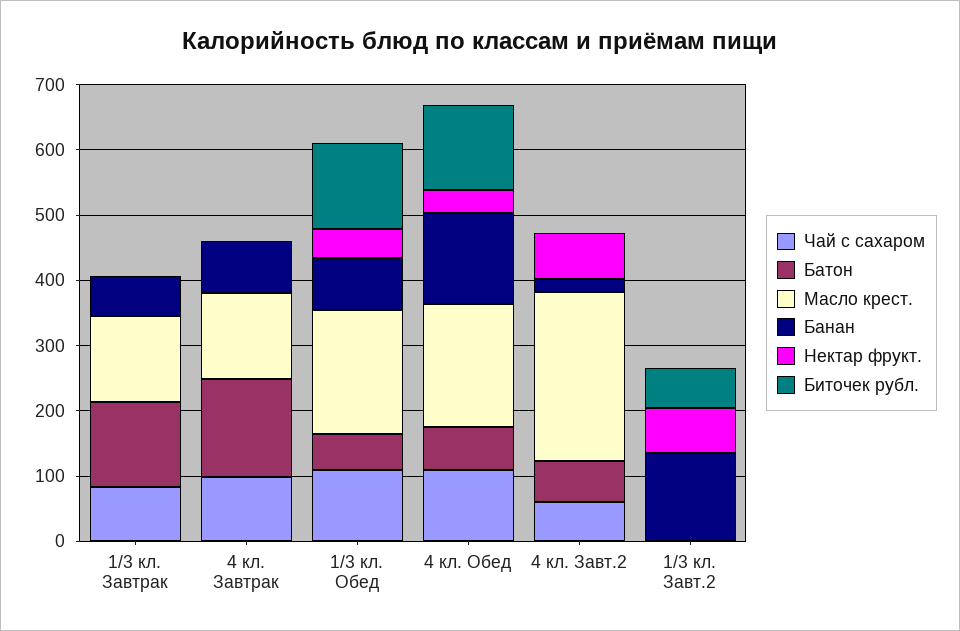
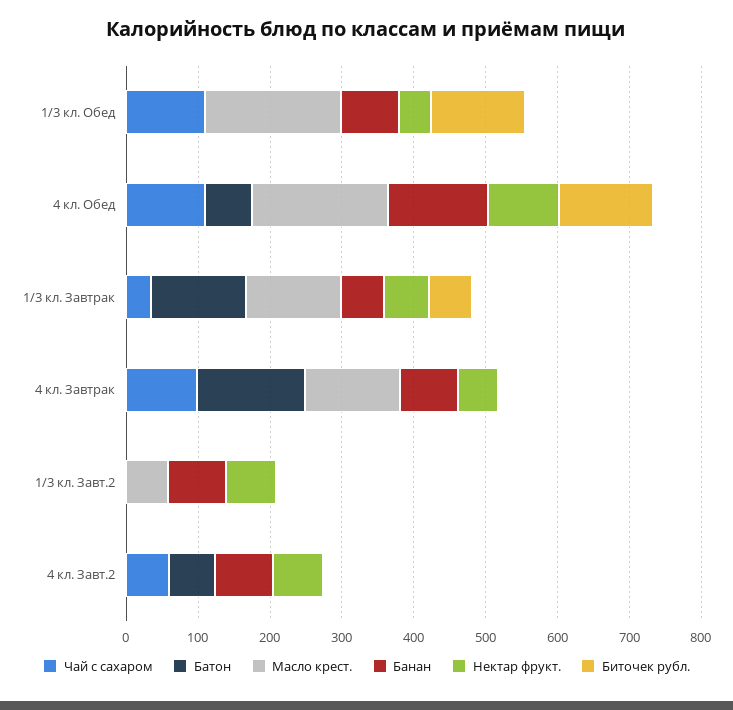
  {
    "Чай с сахаром": {
-     "1/3 кл. Завтрак": 80,
+     "1/3 кл. Завтрак": 40,
      "4 кл. Завтрак": 100,
      "1/3 кл. Обед": 120,
      "4 кл. Обед": 120,
      "4 кл. Завт.2": 60,
      "1/3 кл. Завт.2": 0
    },
    "Батон": {
      "1/3 кл. Завтрак": 140,
      "4 кл. Завтрак": 160,
-     "1/3 кл. Обед": 60,
+     "1/3 кл. Обед": 0,
      "4 кл. Обед": 60,
      "4 кл. Завт.2": 60,
      "1/3 кл. Завт.2": 0
    },
    "Масло крест.": {
      "1/3 кл. Завтрак": 140,
      "4 кл. Завтрак": 140,
      "1/3 кл. Обед": 180,
      "4 кл. Обед": 180,
-     "4 кл. Завт.2": 260,
+     "4 кл. Завт.2": 0,
-     "1/3 кл. Завт.2": 0
+     "1/3 кл. Завт.2": 60
    },
    "Банан": {
      "1/3 кл. Завтрак": 60,
      "4 кл. Завтрак": 80,
      "1/3 кл. Обед": 80,
      "4 кл. Обед": 140,
-     "4 кл. Завт.2": 20,
+     "4 кл. Завт.2": 80,
-     "1/3 кл. Завт.2": 140
+     "1/3 кл. Завт.2": 80
    },
    "Нектар фрукт.": {
-     "1/3 кл. Завтрак": 0,
+     "1/3 кл. Завтрак": 60,
-     "4 кл. Завтрак": 0,
+     "4 кл. Завтрак": 60,
      "1/3 кл. Обед": 40,
-     "4 кл. Обед": 40,
+     "4 кл. Обед": 100,
      "4 кл. Завт.2": 80,
      "1/3 кл. Завт.2": 80
    },
    "Биточек рубл.": {
-     "1/3 кл. Завтрак": 0,
+     "1/3 кл. Завтрак": 60,
      "4 кл. Завтрак": 0,
      "1/3 кл. Обед": 140,
      "4 кл. Обед": 140,
      "4 кл. Завт.2": 0,
-     "1/3 кл. Завт.2": 60
+     "1/3 кл. Завт.2": 0
    }
  }

